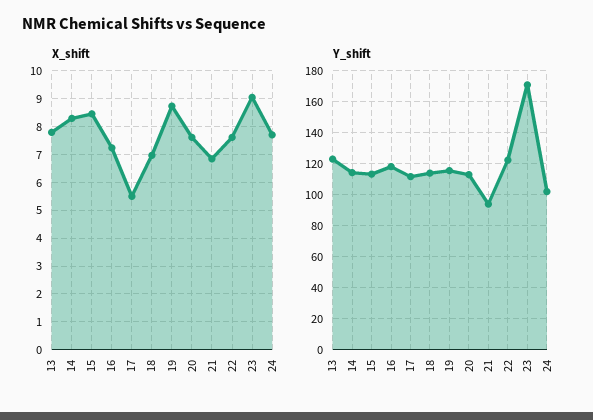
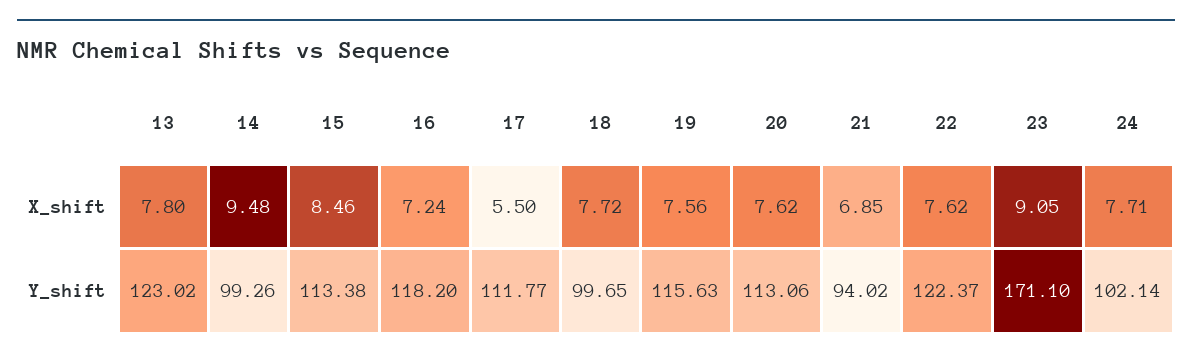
  {
    "X_shift": {
      "13": 7.8,
-     "14": 8.25,
+     "14": 9.48,
      "15": 8.46,
      "16": 7.24,
      "17": 5.5,
-     "18": 7,
+     "18": 7.72,
-     "19": 8.75,
+     "19": 7.56,
      "20": 7.62,
      "21": 6.85,
      "22": 7.62,
      "23": 9.05,
      "24": 7.71
    },
    "Y_shift": {
      "13": 123.02,
-     "14": 115,
+     "14": 99.26,
      "15": 113.38,
      "16": 118.2,
      "17": 111.77,
-     "18": 115,
+     "18": 99.65,
      "19": 115.63,
      "20": 113.06,
      "21": 94.02,
      "22": 122.37,
      "23": 171.1,
      "24": 102.14
    }
  }

